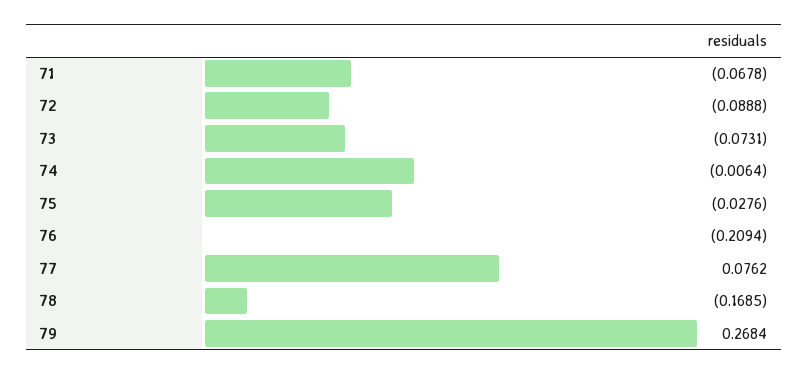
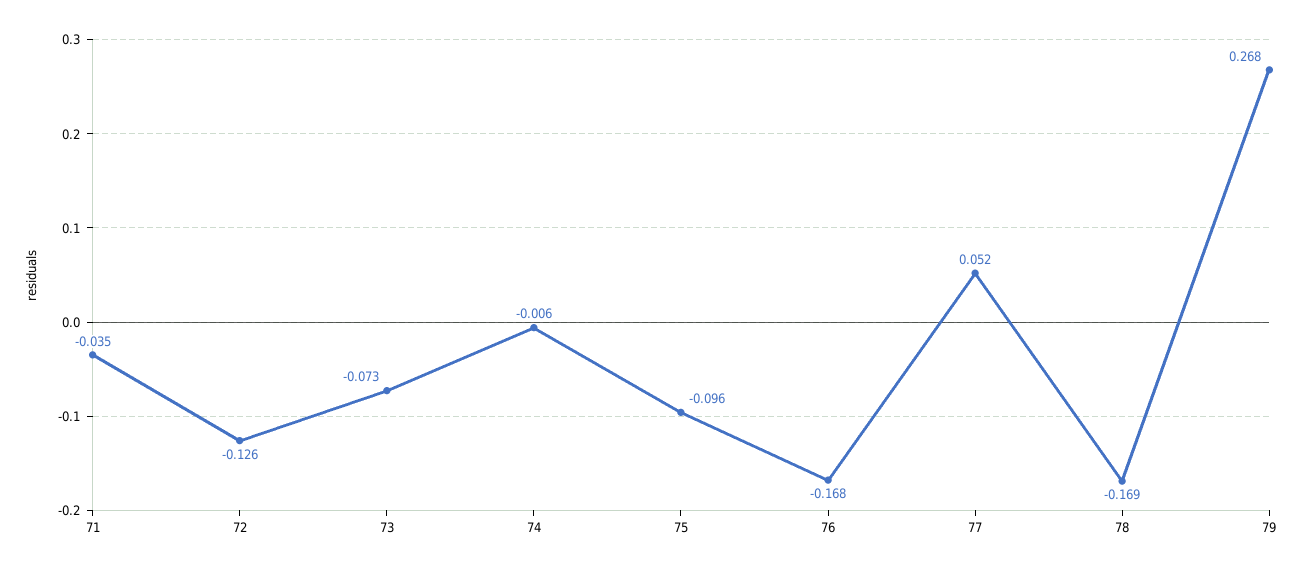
  {
-   "71": -0.0678,
+   "71": -0.035,
-   "72": -0.0888,
+   "72": -0.126,
    "73": -0.0731,
    "74": -0.0064,
-   "75": -0.0276,
+   "75": -0.096,
-   "76": -0.2094,
+   "76": -0.168,
-   "77": 0.0762,
+   "77": 0.052,
    "78": -0.1685,
    "79": 0.2684
  }

